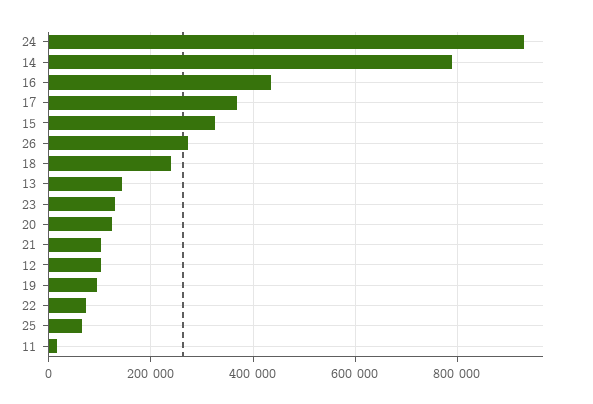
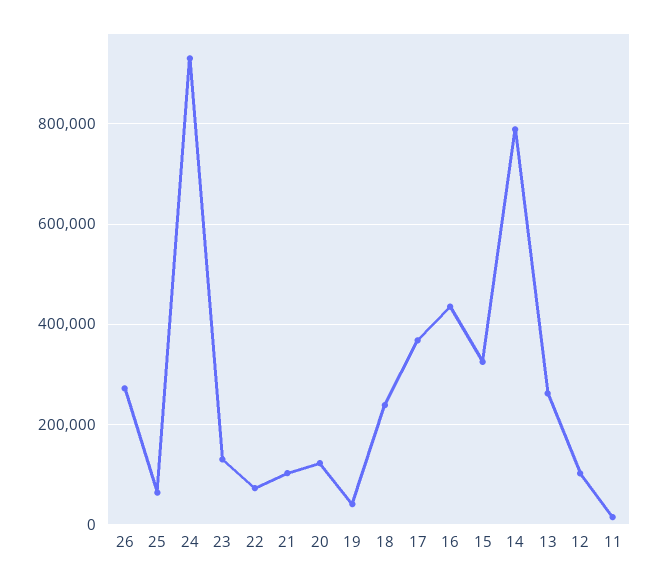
  {
    "24": 940000,
    "14": 780000,
    "16": 440000,
    "17": 360000,
    "15": 320000,
    "26": 280000,
    "18": 240000,
-   "13": 140000,
+   "13": 260000,
    "23": 140000,
    "20": 120000,
    "21": 100000,
    "12": 100000,
-   "19": 100000,
+   "19": 40000,
    "22": 80000,
    "25": 60000,
    "11": 20000
  }

